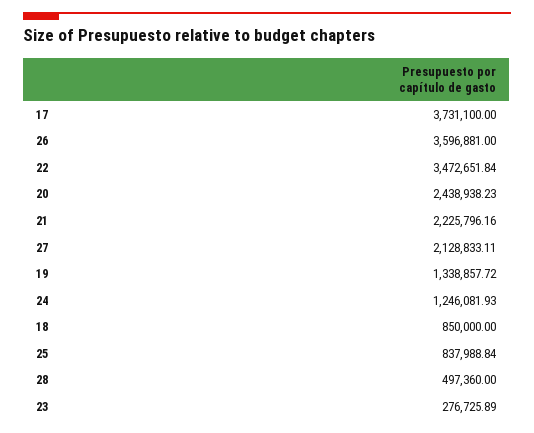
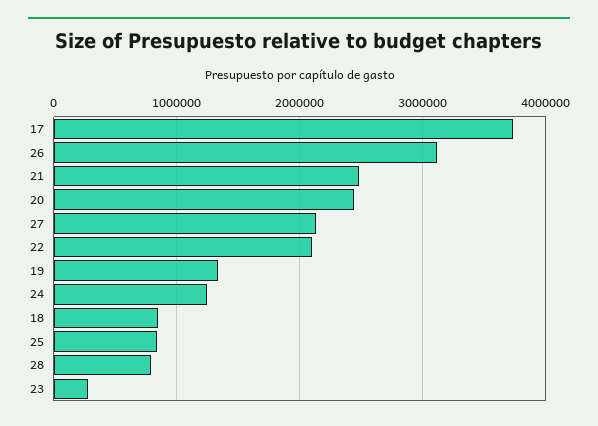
  {
    "17": 3731100,
-   "26": 3596881,
+   "26": 3100000,
-   "22": 3472651.84,
+   "22": 2100000,
    "20": 2438938.23,
-   "21": 2225796.16,
+   "21": 2500000,
    "27": 2128833.11,
    "19": 1338857.72,
    "24": 1246081.93,
    "18": 850000,
    "25": 837988.84,
-   "28": 497360,
+   "28": 800000,
    "23": 276725.89
  }

